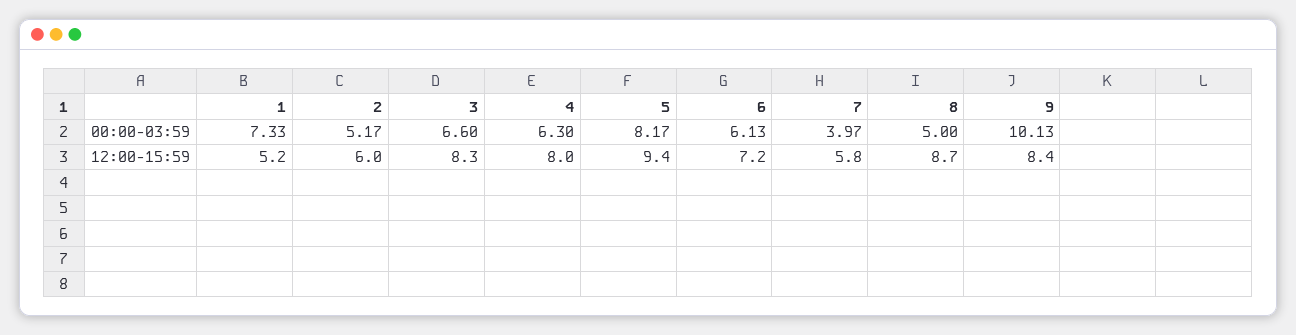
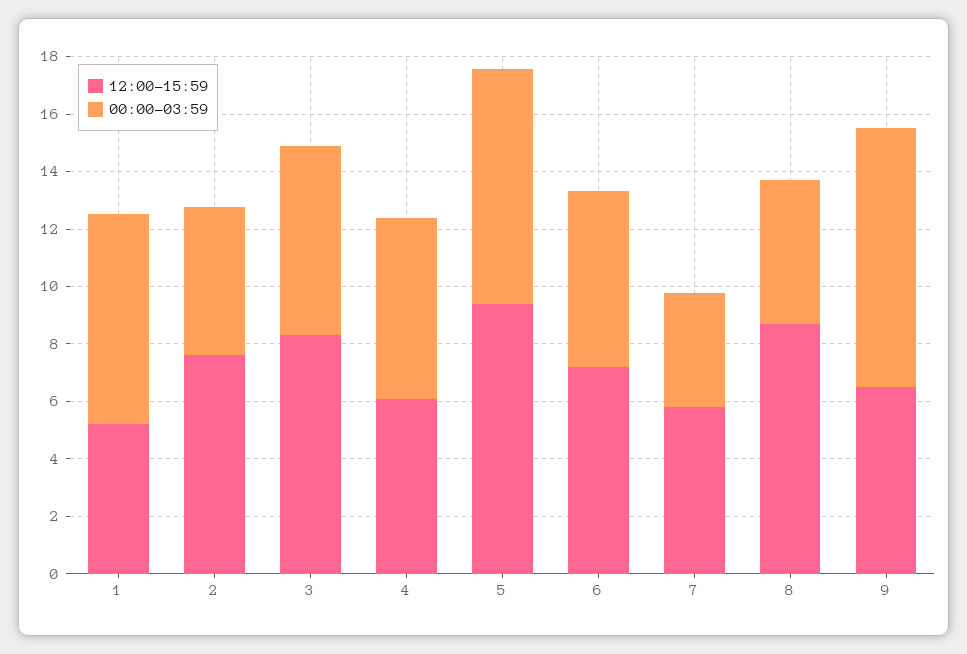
  {
    "00:00-03:59": {
      "1": 7.33,
      "2": 5.17,
      "3": 6.6,
      "4": 6.3,
      "5": 8.17,
      "6": 6.13,
      "7": 3.97,
      "8": 5,
-     "9": 10.13
+     "9": 9
    },
    "12:00-15:59": {
      "1": 5.2,
-     "2": 6,
+     "2": 7.5,
      "3": 8.3,
-     "4": 8,
+     "4": 6,
      "5": 9.4,
      "6": 7.2,
      "7": 5.8,
      "8": 8.7,
-     "9": 8.4
+     "9": 6.5
    }
  }

